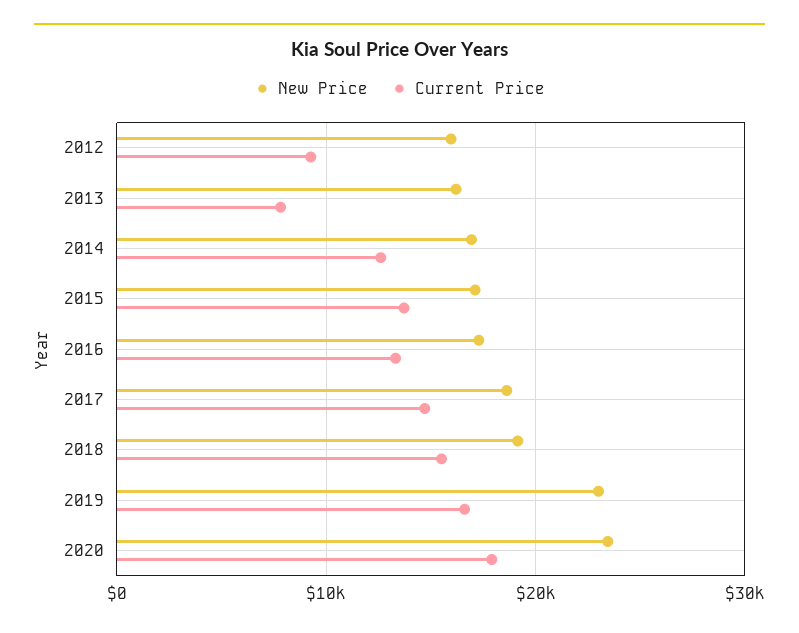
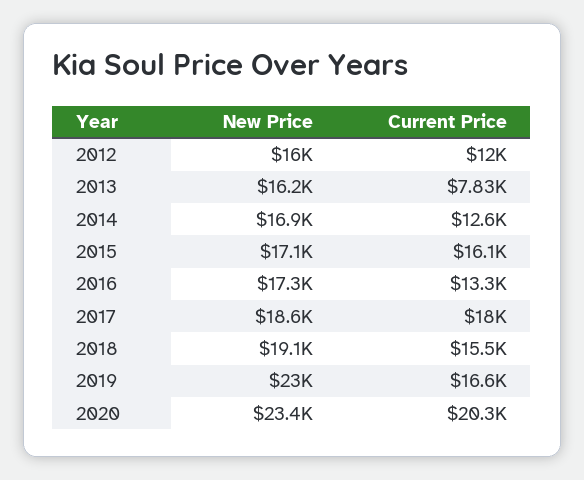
  {
    "New Price": {
      "2012": 16000,
      "2013": 16200,
      "2014": 16900,
      "2015": 17100,
      "2016": 17300,
      "2017": 18600,
      "2018": 19100,
      "2019": 23000,
      "2020": 23400
    },
    "Current Price": {
-     "2012": 9000,
+     "2012": 12000,
      "2013": 7830,
      "2014": 12600,
-     "2015": 14000,
+     "2015": 16100,
      "2016": 13300,
-     "2017": 15000,
+     "2017": 18000,
      "2018": 15500,
      "2019": 16600,
-     "2020": 18000
+     "2020": 20300
    }
  }

